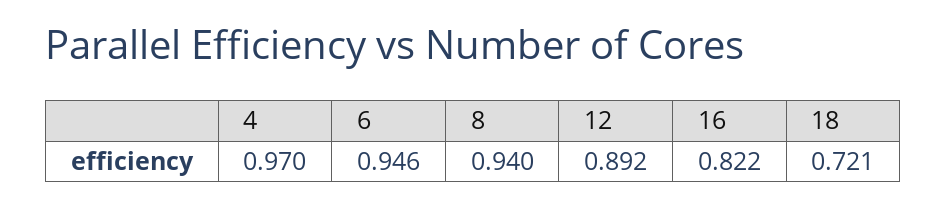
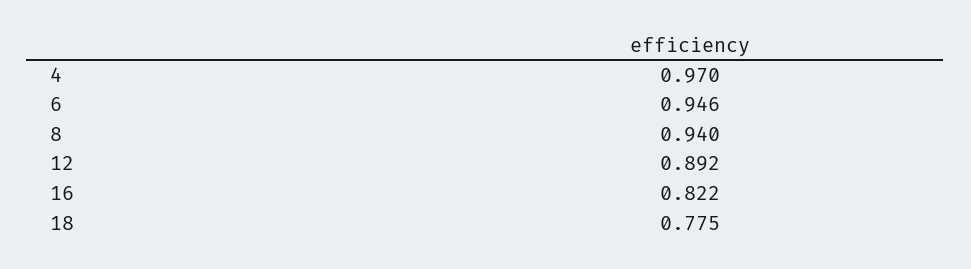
  {
    "4": 0.97,
    "6": 0.946,
    "8": 0.94,
    "12": 0.892,
    "16": 0.822,
-   "18": 0.721
+   "18": 0.775
  }

